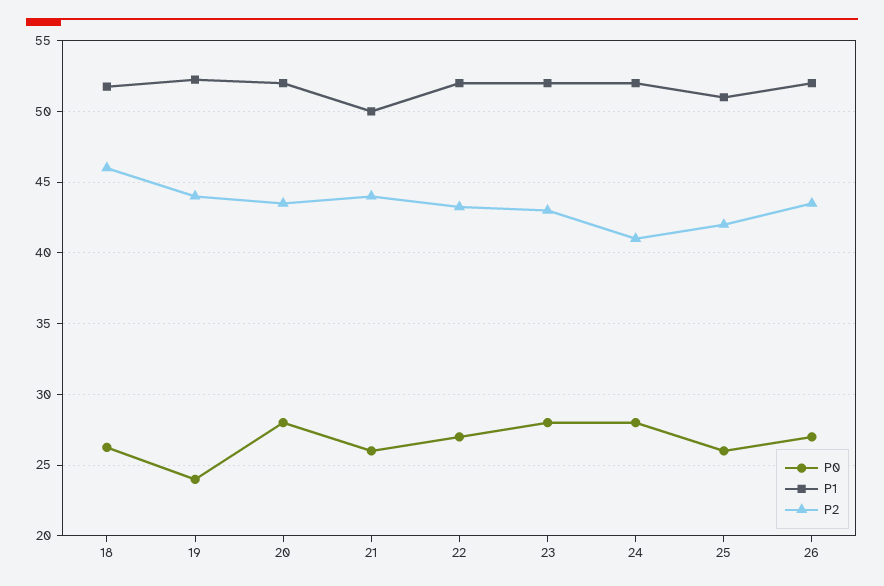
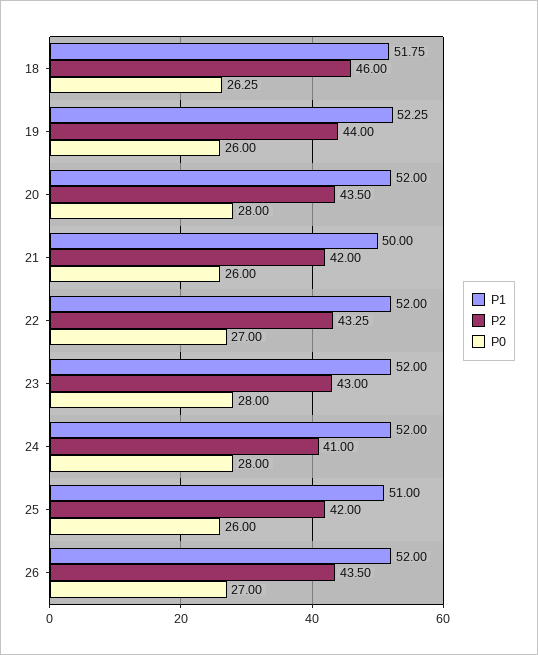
  {
    "P0": {
      "18": 26.25,
-     "19": 24,
+     "19": 26,
      "20": 28,
      "21": 26,
      "22": 27,
      "23": 28,
      "24": 28,
      "25": 26,
      "26": 27
    },
    "P1": {
      "18": 51.75,
      "19": 52.25,
      "20": 52,
      "21": 50,
      "22": 52,
      "23": 52,
      "24": 52,
      "25": 51,
      "26": 52
    },
    "P2": {
      "18": 46,
      "19": 44,
      "20": 43.5,
-     "21": 44,
+     "21": 42,
      "22": 43.25,
      "23": 43,
      "24": 41,
      "25": 42,
      "26": 43.5
    }
  }

